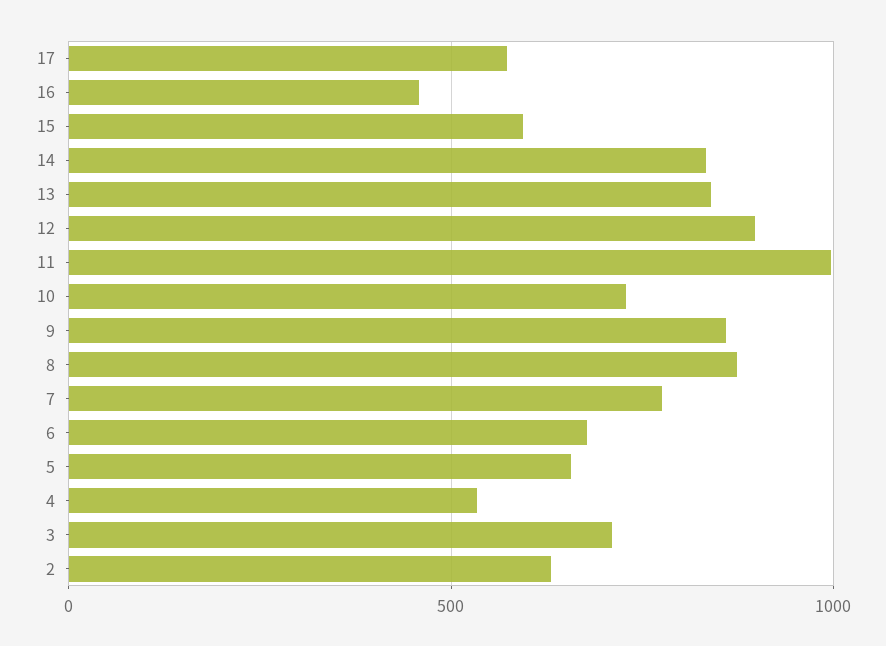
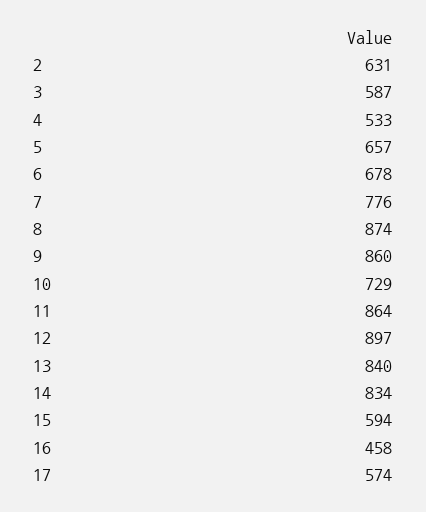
  {
    "17": 574,
    "16": 458,
    "15": 594,
    "14": 834,
    "13": 840,
    "12": 897,
-   "11": 1000,
+   "11": 864,
    "10": 729,
    "9": 860,
    "8": 874,
    "7": 776,
    "6": 678,
    "5": 657,
    "4": 533,
-   "3": 700,
+   "3": 587,
    "2": 631
  }

